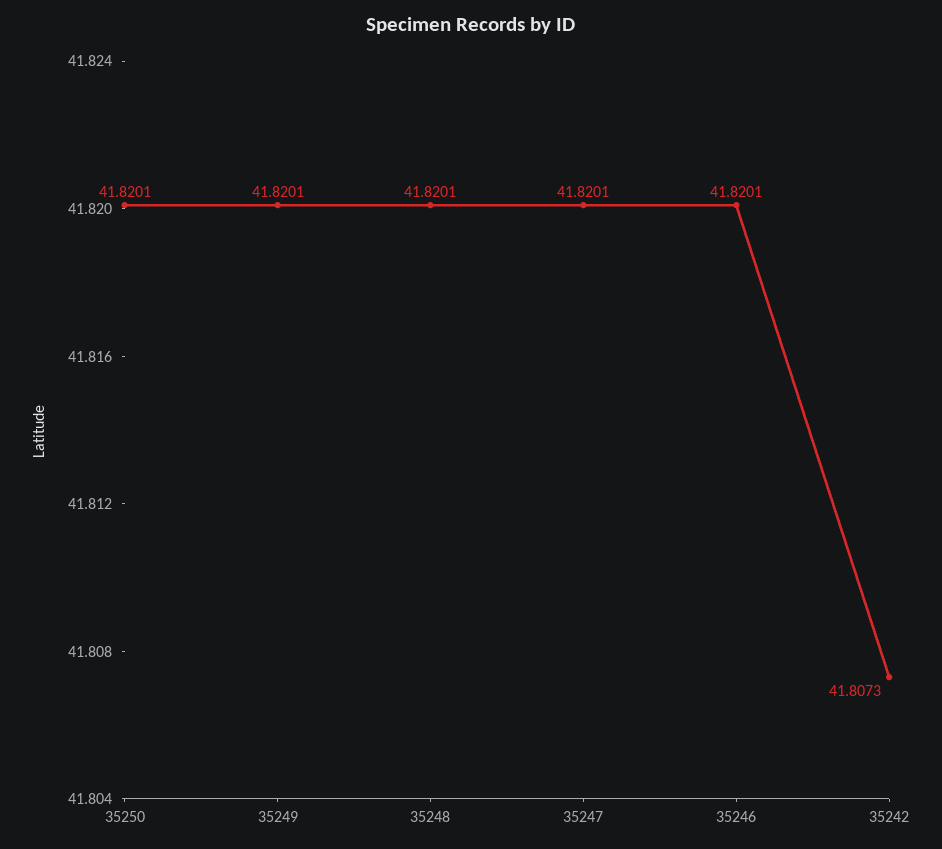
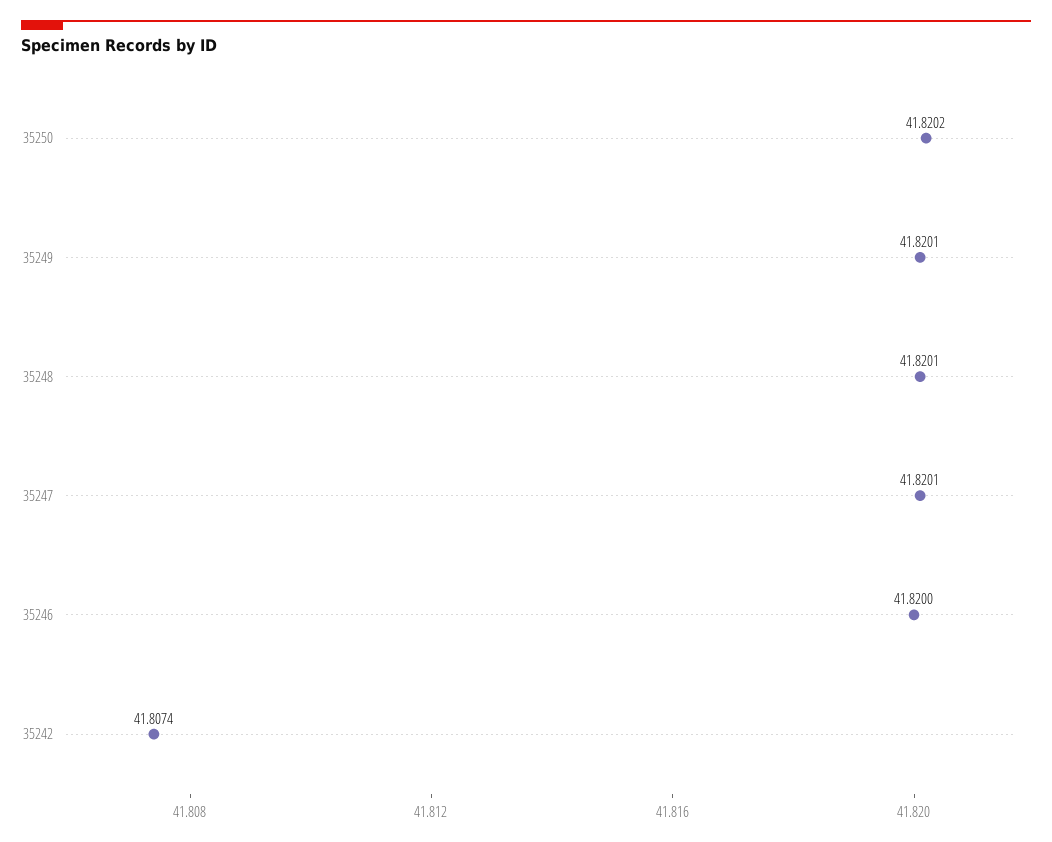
  {
-   "35250": 41.8201,
+   "35250": 41.8202,
    "35249": 41.8201,
    "35248": 41.8201,
    "35247": 41.8201,
-   "35246": 41.8201,
+   "35246": 41.82,
-   "35242": 41.8073
+   "35242": 41.8074
  }

